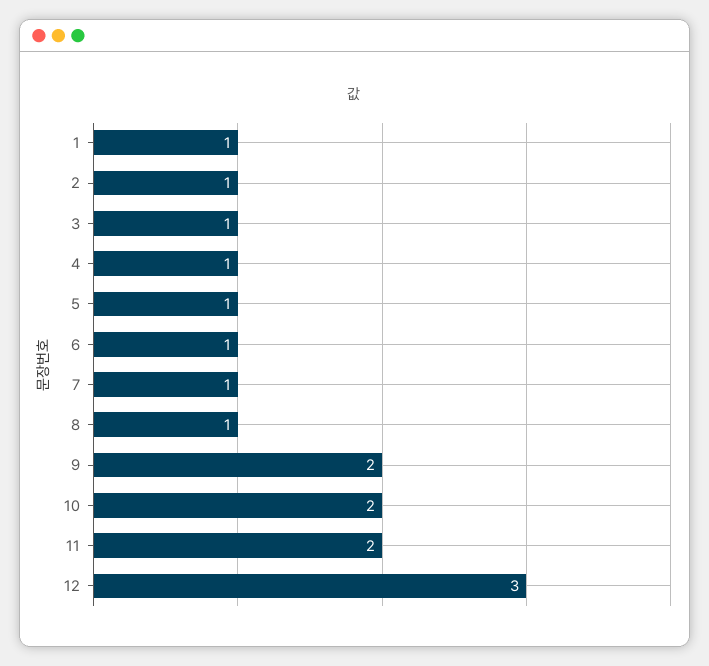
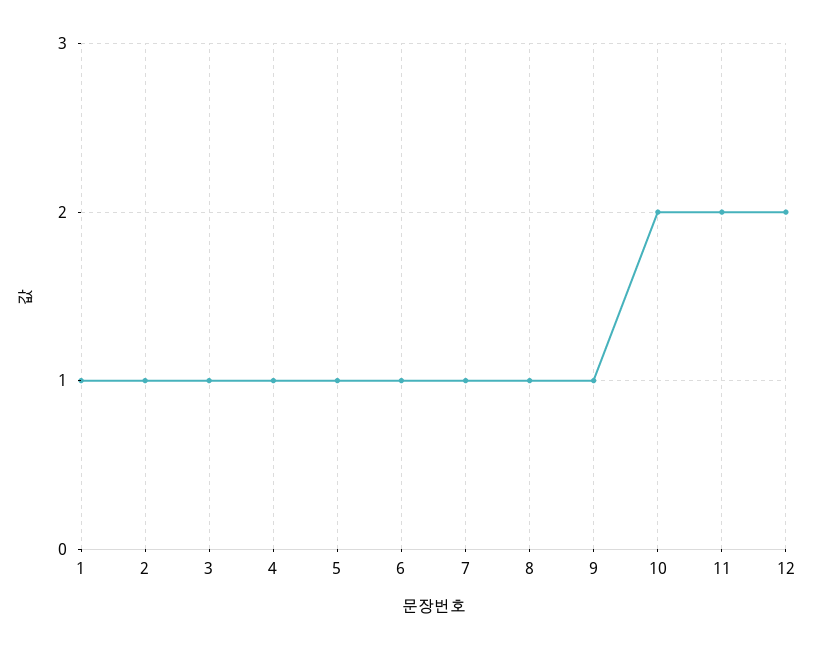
  {
    "1": 1,
    "2": 1,
    "3": 1,
    "4": 1,
    "5": 1,
    "6": 1,
    "7": 1,
    "8": 1,
-   "9": 2,
+   "9": 1,
    "10": 2,
    "11": 2,
-   "12": 3
+   "12": 2
  }

